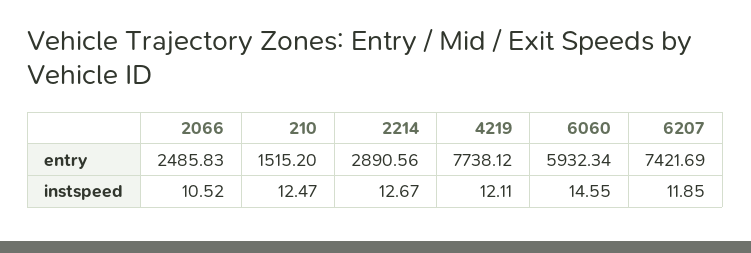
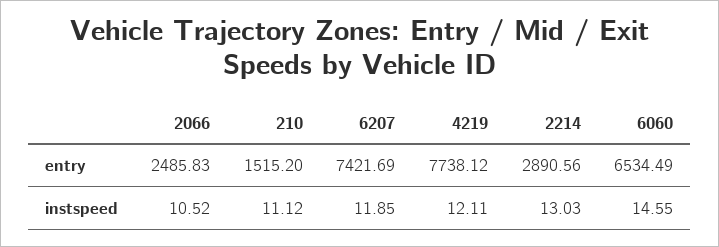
  {
    "2066": {
      "entry": 2485.83,
      "instspeed": 10.52
    },
    "210": {
      "entry": 1515.2,
-     "instspeed": 12.47
+     "instspeed": 11.12
    },
    "2214": {
      "entry": 2890.56,
-     "instspeed": 12.67
+     "instspeed": 13.03
    },
    "4219": {
      "entry": 7738.12,
      "instspeed": 12.11
    },
    "6060": {
-     "entry": 5932.34,
+     "entry": 6534.49,
      "instspeed": 14.55
    },
    "6207": {
      "entry": 7421.69,
      "instspeed": 11.85
    }
  }

